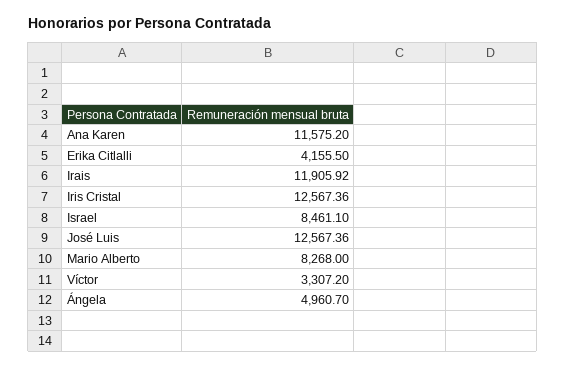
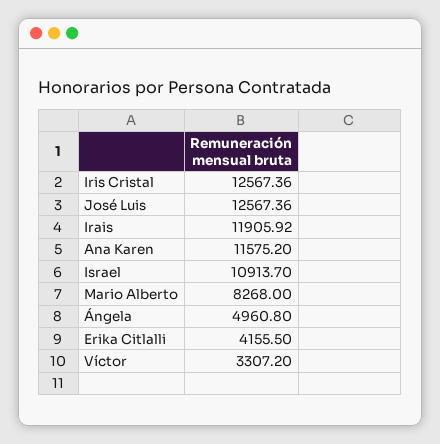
  {
    "Ana Karen": 11575.2,
    "Erika Citlalli": 4155.5,
    "Irais": 11905.92,
    "Iris Cristal": 12567.36,
-   "Israel": 8461.1,
+   "Israel": 10913.7,
    "José Luis": 12567.36,
    "Mario Alberto": 8268,
    "Víctor": 3307.2,
-   "Ángela": 4960.7
+   "Ángela": 4960.8
  }

